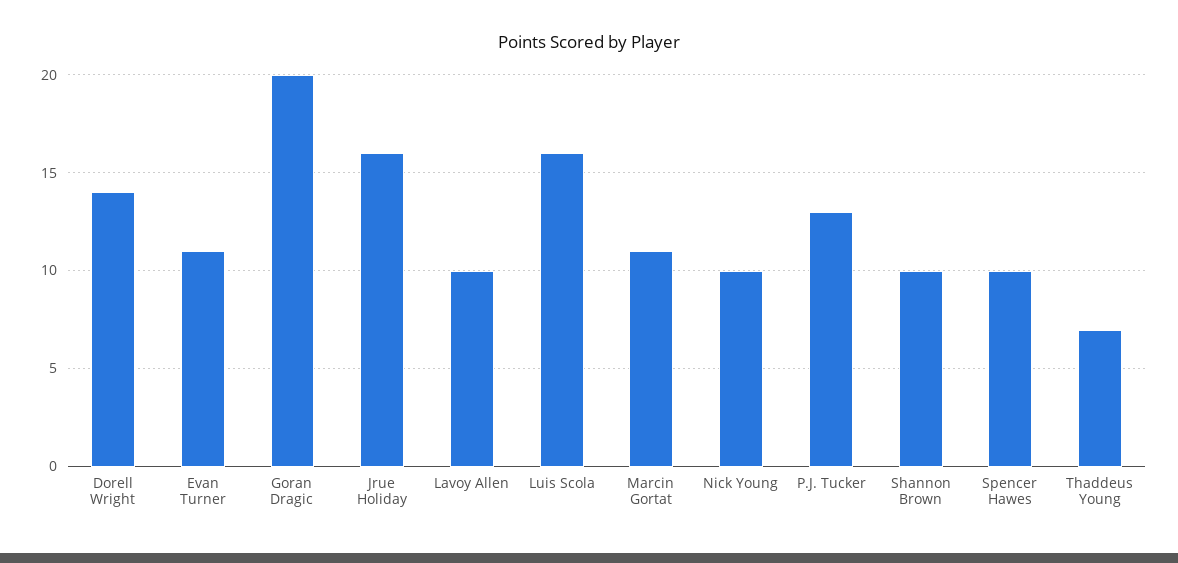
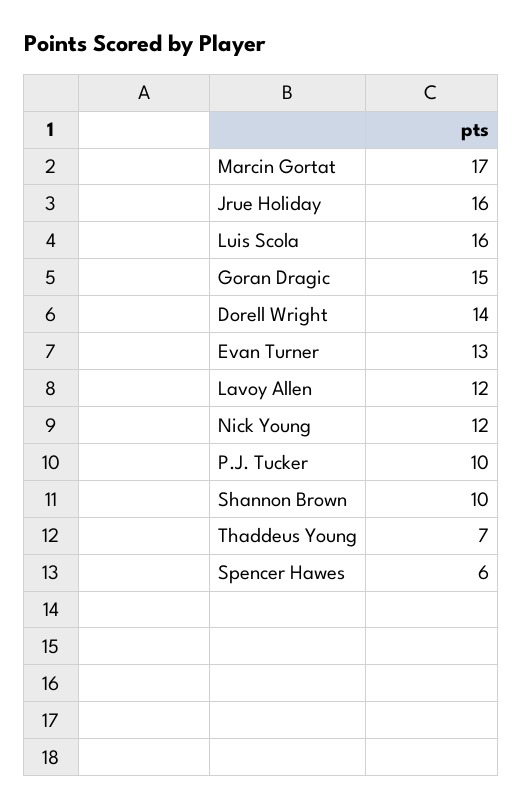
  {
    "Dorell Wright": 14,
-   "Evan Turner": 11,
+   "Evan Turner": 13,
-   "Goran Dragic": 20,
+   "Goran Dragic": 15,
    "Jrue Holiday": 16,
-   "Lavoy Allen": 10,
+   "Lavoy Allen": 12,
    "Luis Scola": 16,
-   "Marcin Gortat": 11,
+   "Marcin Gortat": 17,
-   "Nick Young": 10,
+   "Nick Young": 12,
-   "P.J. Tucker": 13,
+   "P.J. Tucker": 10,
    "Shannon Brown": 10,
-   "Spencer Hawes": 10,
+   "Spencer Hawes": 6,
    "Thaddeus Young": 7
  }

